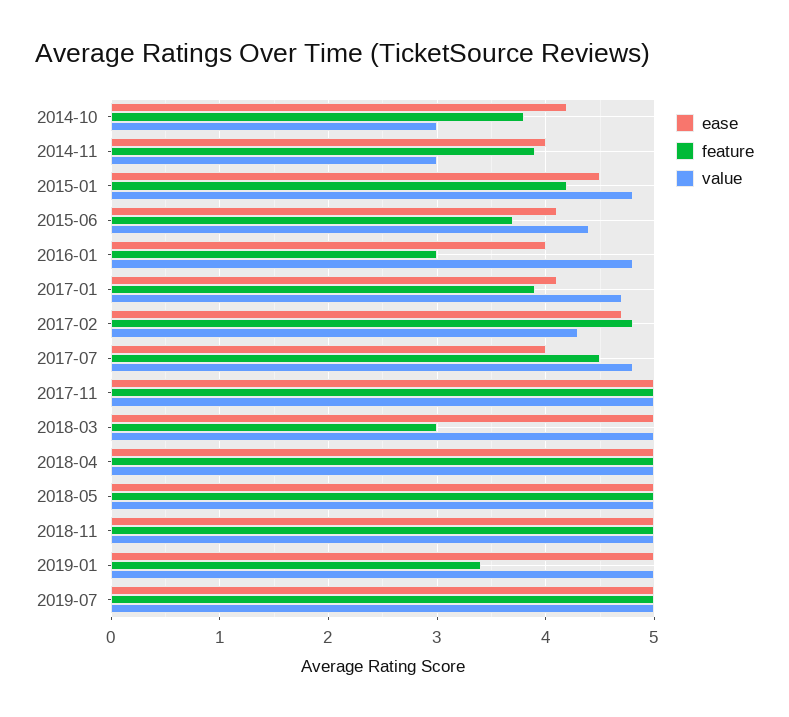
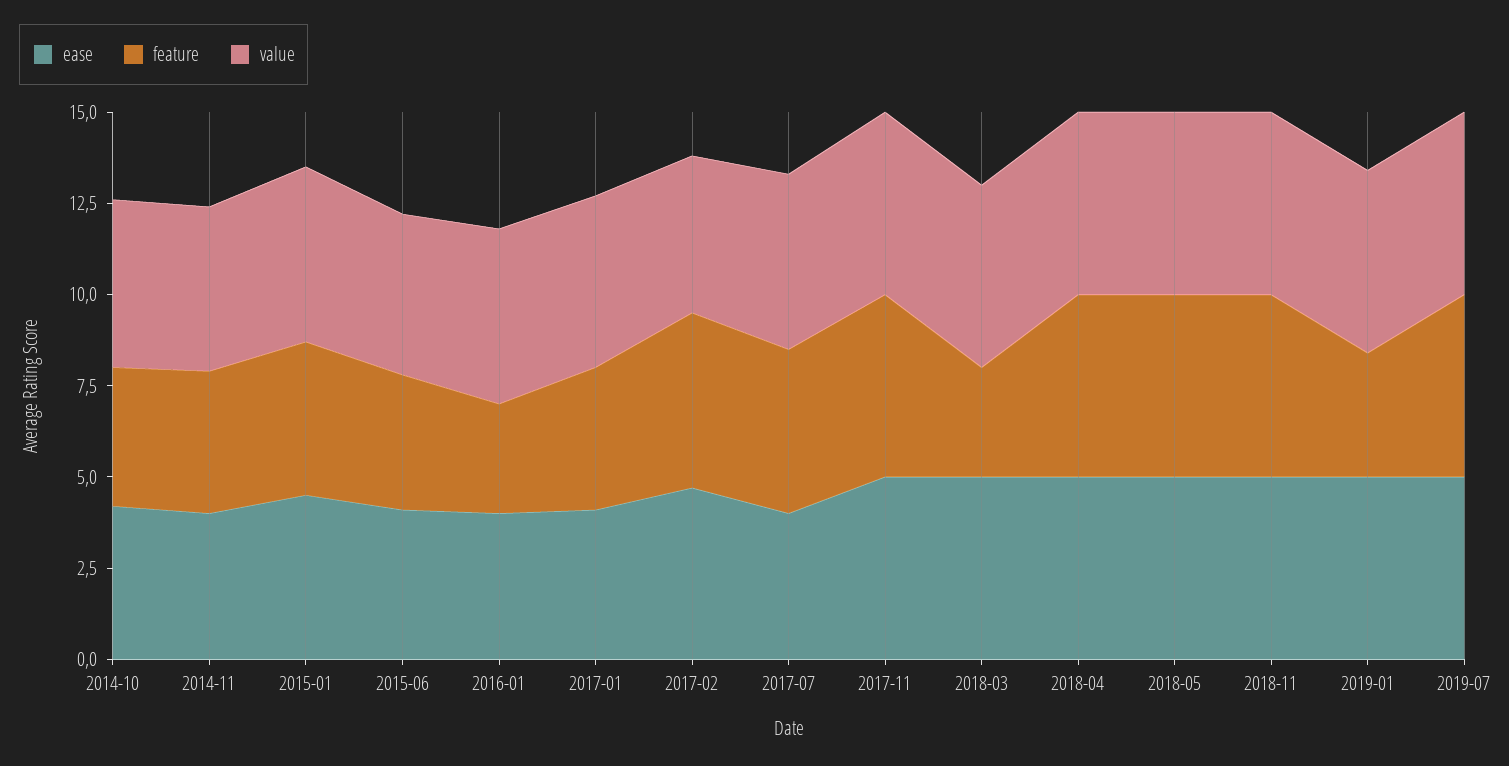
  {
    "ease": {
      "2014-10": 4.2,
      "2014-11": 4,
      "2015-01": 4.5,
      "2015-06": 4.1,
      "2016-01": 4,
      "2017-01": 4.1,
      "2017-02": 4.7,
      "2017-07": 4,
      "2017-11": 5,
      "2018-03": 5,
      "2018-04": 5,
      "2018-05": 5,
      "2018-11": 5,
      "2019-01": 5,
      "2019-07": 5
    },
    "feature": {
      "2014-10": 3.8,
      "2014-11": 3.9,
      "2015-01": 4.2,
      "2015-06": 3.7,
      "2016-01": 3,
      "2017-01": 3.9,
      "2017-02": 4.8,
      "2017-07": 4.5,
      "2017-11": 5,
      "2018-03": 3,
      "2018-04": 5,
      "2018-05": 5,
      "2018-11": 5,
      "2019-01": 3.4,
      "2019-07": 5
    },
    "value": {
-     "2014-10": 3,
+     "2014-10": 4.5,
-     "2014-11": 3,
+     "2014-11": 4.5,
      "2015-01": 4.8,
      "2015-06": 4.4,
      "2016-01": 4.8,
      "2017-01": 4.7,
      "2017-02": 4.3,
      "2017-07": 4.8,
      "2017-11": 5,
      "2018-03": 5,
      "2018-04": 5,
      "2018-05": 5,
      "2018-11": 5,
      "2019-01": 5,
      "2019-07": 5
    }
  }

